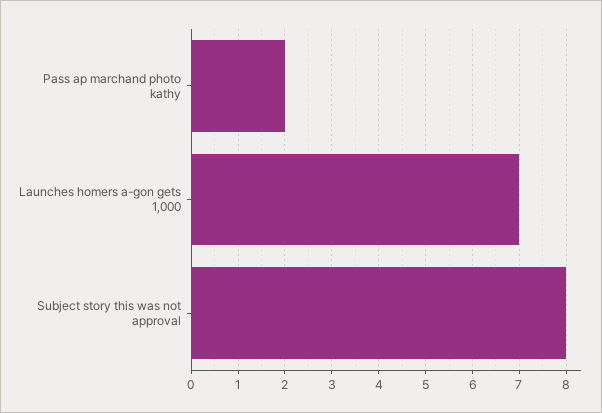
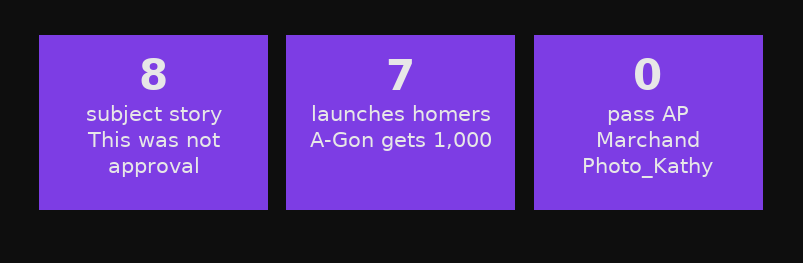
  {
-   "Pass ap marchand photo kathy": 2,
+   "Pass ap marchand photo kathy": 0,
    "Launches homers a-gon gets 1,000": 7,
    "Subject story this was not approval": 8
  }

